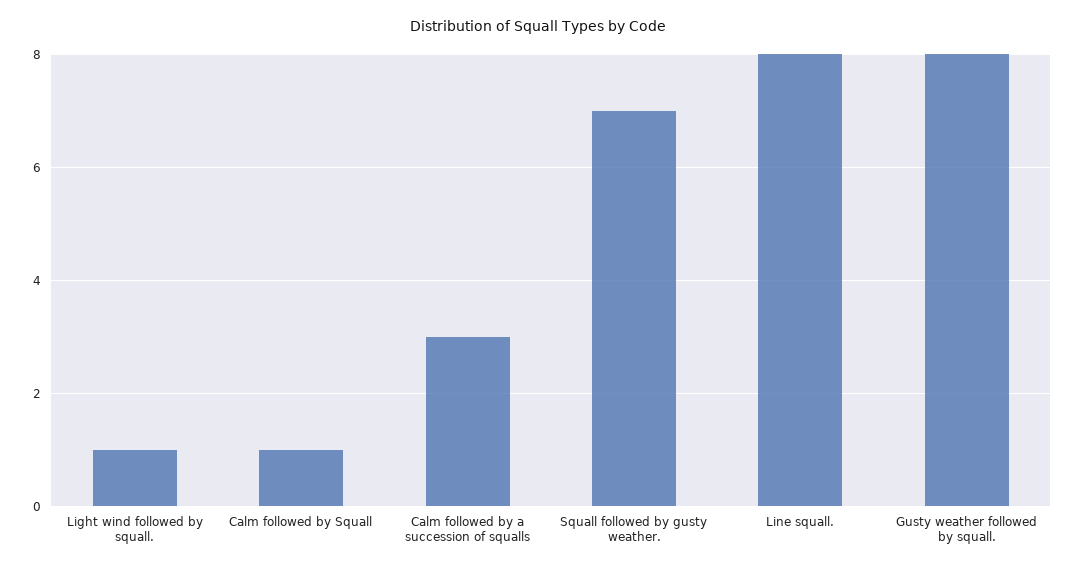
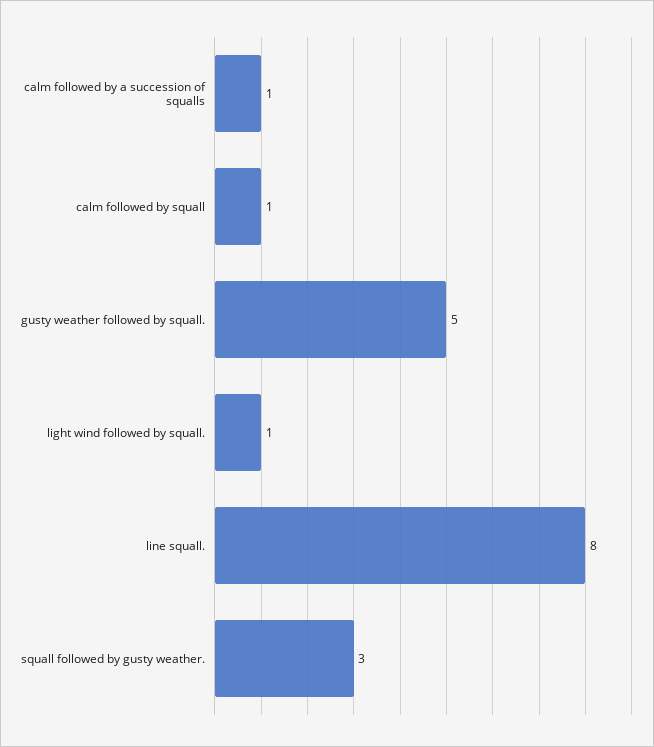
  {
    "Light wind followed by squall.": 1,
    "Calm followed by Squall": 1,
-   "Calm followed by a succession of squalls": 3,
+   "Calm followed by a succession of squalls": 1,
-   "Squall followed by gusty weather.": 7,
+   "Squall followed by gusty weather.": 3,
    "Line squall.": 8,
-   "Gusty weather followed by squall.": 8
+   "Gusty weather followed by squall.": 5
  }

